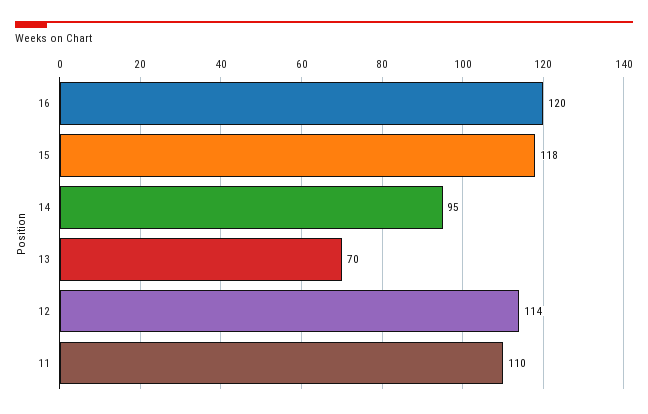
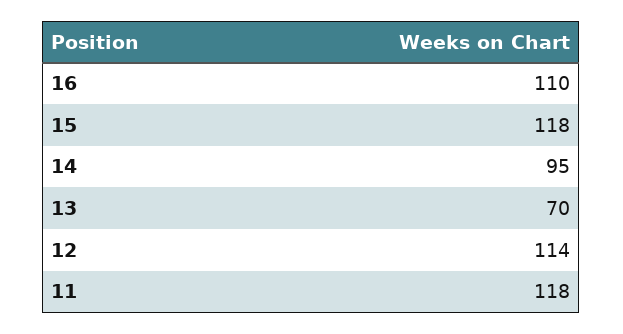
  {
-   "16": 120,
+   "16": 110,
    "15": 118,
    "14": 95,
    "13": 70,
    "12": 114,
-   "11": 110
+   "11": 118
  }

